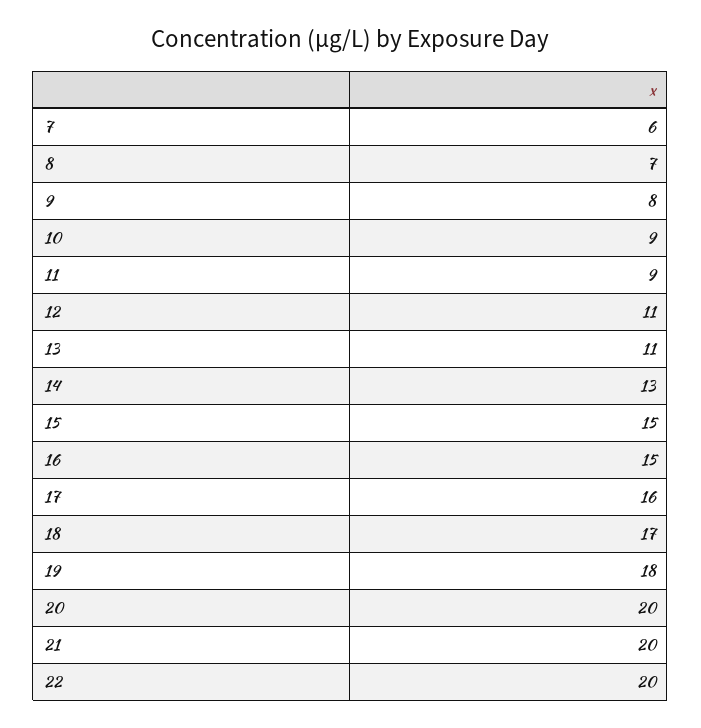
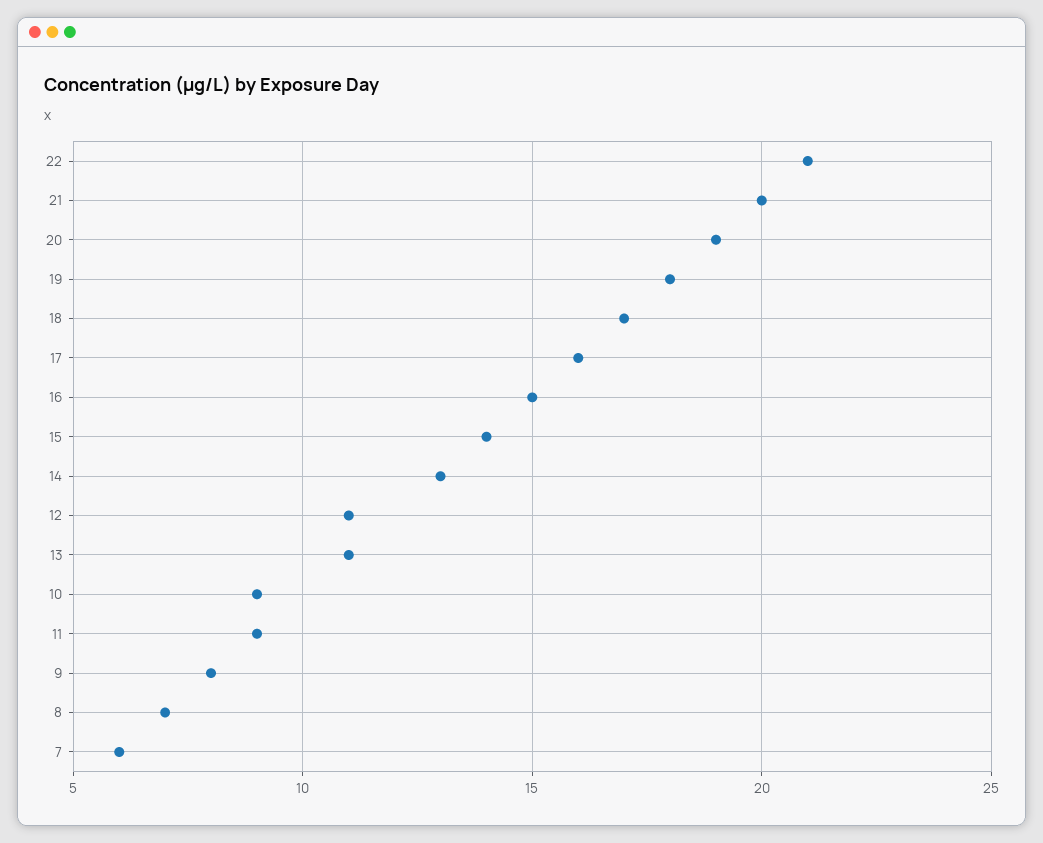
  {
    "7": 6,
    "8": 7,
    "9": 8,
    "10": 9,
    "11": 9,
    "12": 11,
    "13": 11,
    "14": 13,
-   "15": 15,
+   "15": 14,
    "16": 15,
    "17": 16,
    "18": 17,
    "19": 18,
-   "20": 20,
+   "20": 19,
    "21": 20,
-   "22": 20
+   "22": 21
  }

